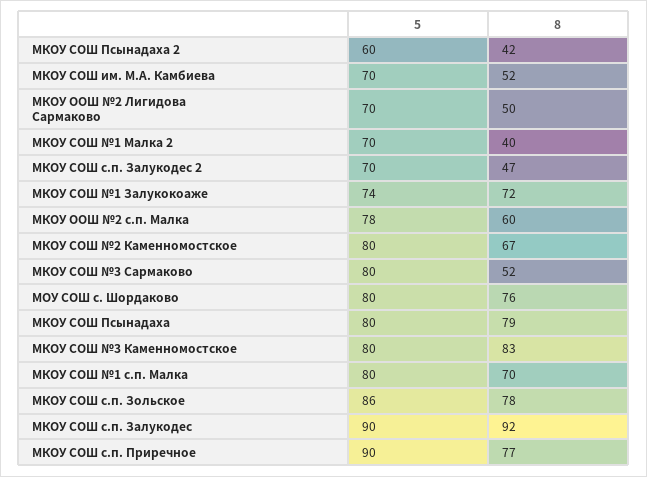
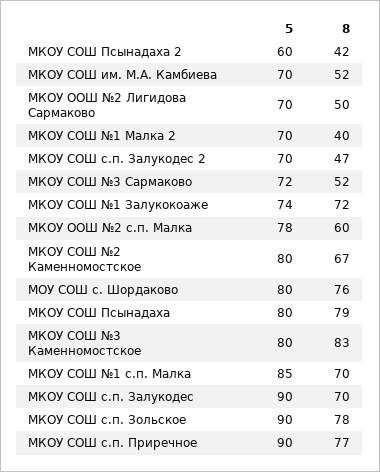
  {
    "5": {
      "МКОУ СОШ Псынадаха 2": 60,
      "МКОУ СОШ им. М.А. Камбиева": 70,
      "МКОУ ООШ №2 Лигидова Сармаково": 70,
      "МКОУ СОШ №1 Малка 2": 70,
      "МКОУ СОШ с.п. Залукодес 2": 70,
      "МКОУ СОШ №1 Залукокоаже": 74,
      "МКОУ ООШ №2 с.п. Малка": 78,
      "МКОУ СОШ №2 Каменномостское": 80,
-     "МКОУ СОШ №3 Сармаково": 80,
+     "МКОУ СОШ №3 Сармаково": 72,
      "МОУ СОШ с. Шордаково": 80,
      "МКОУ СОШ Псынадаха": 80,
      "МКОУ СОШ №3 Каменномостское": 80,
-     "МКОУ СОШ №1 с.п. Малка": 80,
+     "МКОУ СОШ №1 с.п. Малка": 85,
-     "МКОУ СОШ с.п. Зольское": 86,
+     "МКОУ СОШ с.п. Зольское": 90,
      "МКОУ СОШ с.п. Залукодес": 90,
      "МКОУ СОШ с.п. Приречное": 90
    },
    "8": {
      "МКОУ СОШ Псынадаха 2": 42,
      "МКОУ СОШ им. М.А. Камбиева": 52,
      "МКОУ ООШ №2 Лигидова Сармаково": 50,
      "МКОУ СОШ №1 Малка 2": 40,
      "МКОУ СОШ с.п. Залукодес 2": 47,
      "МКОУ СОШ №1 Залукокоаже": 72,
      "МКОУ ООШ №2 с.п. Малка": 60,
      "МКОУ СОШ №2 Каменномостское": 67,
      "МКОУ СОШ №3 Сармаково": 52,
      "МОУ СОШ с. Шордаково": 76,
      "МКОУ СОШ Псынадаха": 79,
      "МКОУ СОШ №3 Каменномостское": 83,
      "МКОУ СОШ №1 с.п. Малка": 70,
      "МКОУ СОШ с.п. Зольское": 78,
-     "МКОУ СОШ с.п. Залукодес": 92,
+     "МКОУ СОШ с.п. Залукодес": 70,
      "МКОУ СОШ с.п. Приречное": 77
    }
  }

